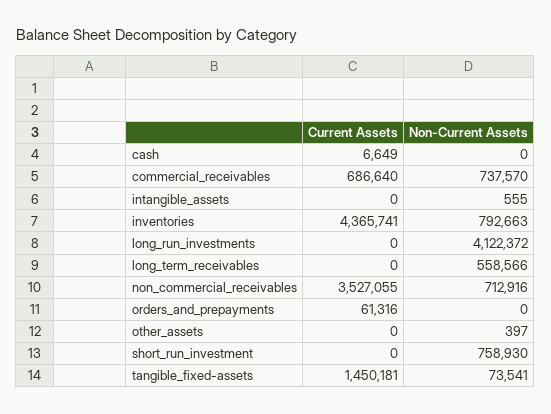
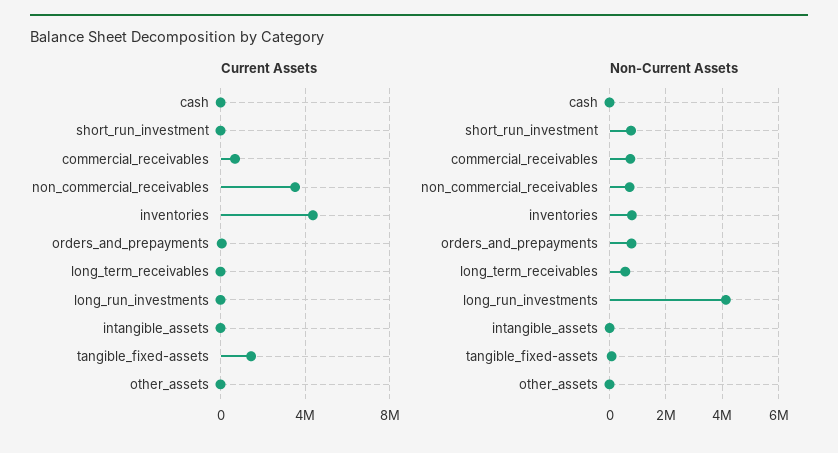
  {
    "Current Assets": {
      "cash": 6649,
      "commercial_receivables": 686640,
      "intangible_assets": 0,
      "inventories": 4365741,
      "long_run_investments": 0,
      "long_term_receivables": 0,
      "non_commercial_receivables": 3527055,
      "orders_and_prepayments": 61316,
      "other_assets": 0,
      "short_run_investment": 0,
      "tangible_fixed-assets": 1450181
    },
    "Non-Current Assets": {
      "cash": 0,
      "commercial_receivables": 737570,
      "intangible_assets": 555,
      "inventories": 792663,
      "long_run_investments": 4122372,
      "long_term_receivables": 558566,
      "non_commercial_receivables": 712916,
-     "orders_and_prepayments": 0,
+     "orders_and_prepayments": 750000,
      "other_assets": 397,
      "short_run_investment": 758930,
      "tangible_fixed-assets": 73541
    }
  }

